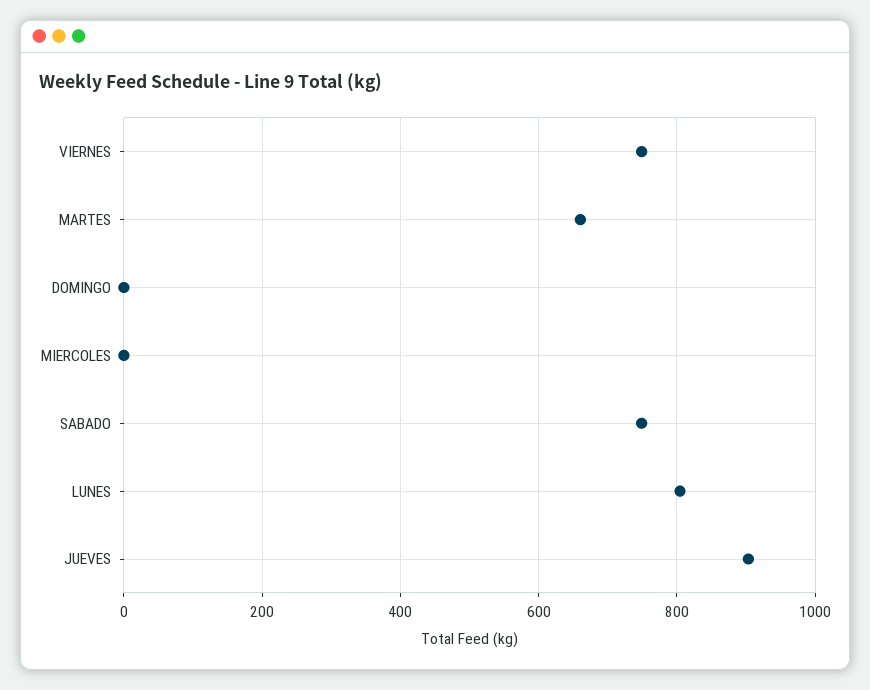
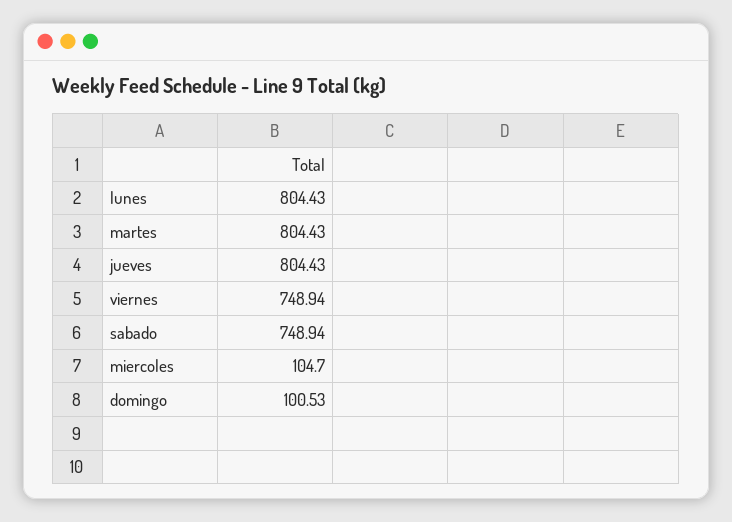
  {
    "VIERNES": 748.94,
-   "MARTES": 660,
+   "MARTES": 804.43,
-   "DOMINGO": 0,
+   "DOMINGO": 100.53,
-   "MIERCOLES": 0,
+   "MIERCOLES": 104.7,
    "SABADO": 748.94,
    "LUNES": 804.43,
-   "JUEVES": 900
+   "JUEVES": 804.43
  }

